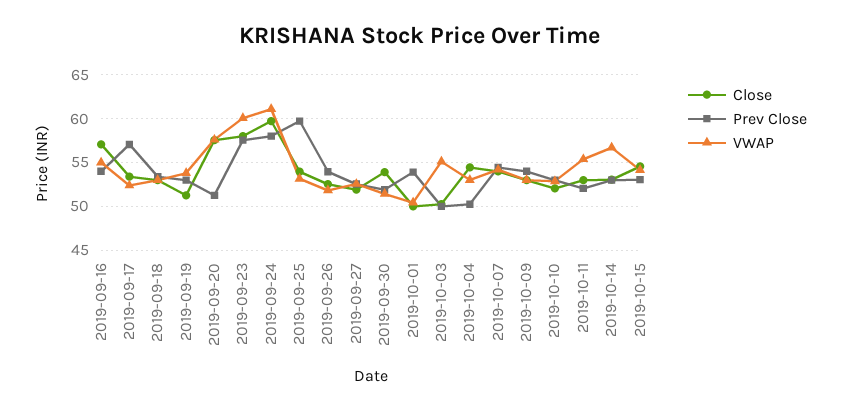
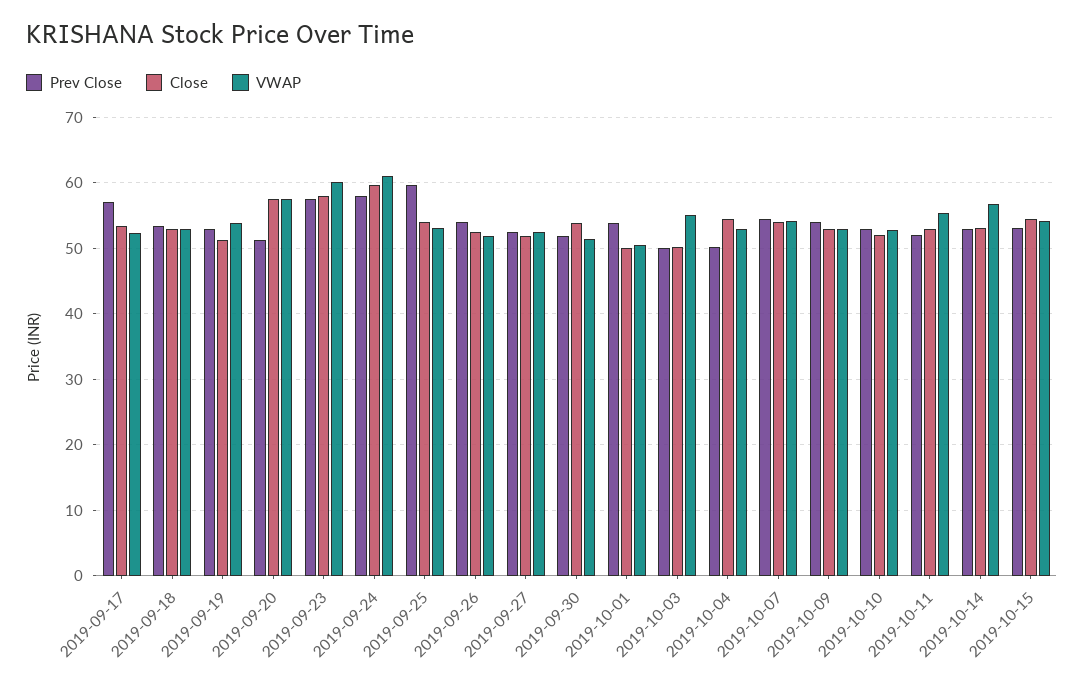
  {
    "Close": {
-     "2019-09-16": 57,
      "2019-09-17": 53,
      "2019-09-18": 53,
      "2019-09-19": 51,
      "2019-09-20": 58,
      "2019-09-23": 58,
      "2019-09-24": 60,
      "2019-09-25": 54,
      "2019-09-26": 53,
      "2019-09-27": 52,
      "2019-09-30": 54,
      "2019-10-01": 50,
      "2019-10-03": 50,
      "2019-10-04": 54,
      "2019-10-07": 54,
      "2019-10-09": 53,
      "2019-10-10": 52,
      "2019-10-11": 53,
      "2019-10-14": 53,
      "2019-10-15": 55
    },
    "Prev Close": {
-     "2019-09-16": 54,
      "2019-09-17": 57,
      "2019-09-18": 53,
      "2019-09-19": 53,
      "2019-09-20": 51,
      "2019-09-23": 58,
      "2019-09-24": 58,
      "2019-09-25": 60,
      "2019-09-26": 54,
      "2019-09-27": 53,
      "2019-09-30": 52,
      "2019-10-01": 54,
      "2019-10-03": 50,
      "2019-10-04": 50,
      "2019-10-07": 54,
      "2019-10-09": 54,
      "2019-10-10": 53,
      "2019-10-11": 52,
      "2019-10-14": 53,
      "2019-10-15": 53
    },
    "VWAP": {
-     "2019-09-16": 55,
      "2019-09-17": 52,
      "2019-09-18": 53,
      "2019-09-19": 54,
      "2019-09-20": 58,
      "2019-09-23": 60,
      "2019-09-24": 61,
      "2019-09-25": 53,
      "2019-09-26": 52,
      "2019-09-27": 53,
      "2019-09-30": 51,
      "2019-10-01": 50,
      "2019-10-03": 55,
      "2019-10-04": 53,
      "2019-10-07": 54,
      "2019-10-09": 53,
      "2019-10-10": 53,
      "2019-10-11": 55,
      "2019-10-14": 57,
      "2019-10-15": 54
    }
  }

